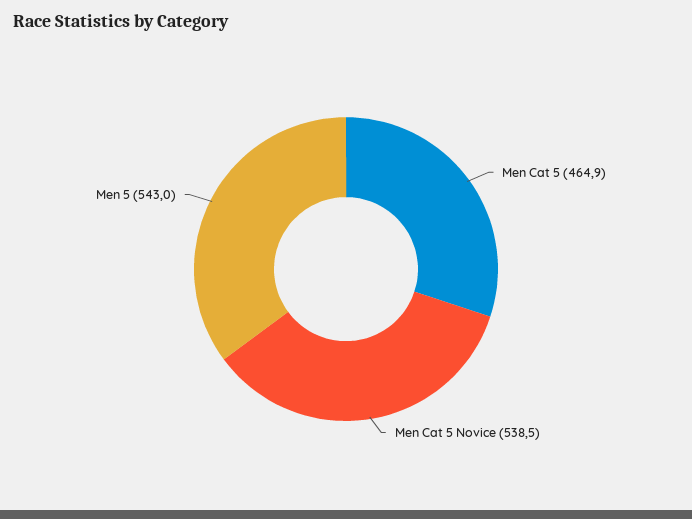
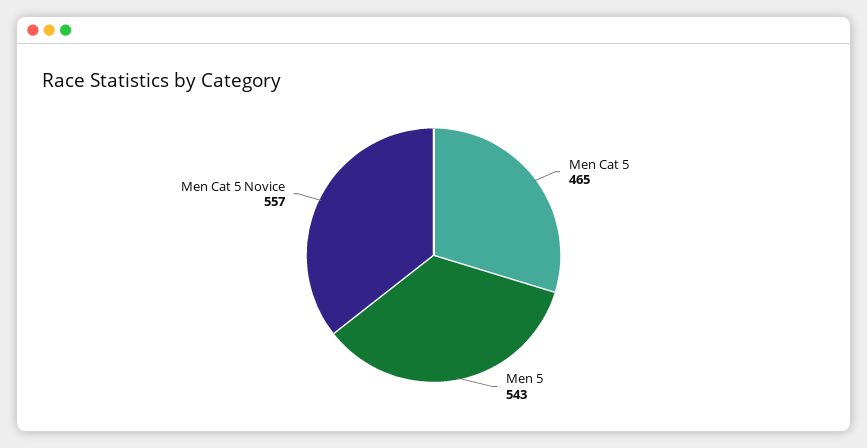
  {
    "Men Cat 5": 464.9,
-   "Men Cat 5 Novice": 538.5,
+   "Men Cat 5 Novice": 557,
    "Men 5": 543
  }

